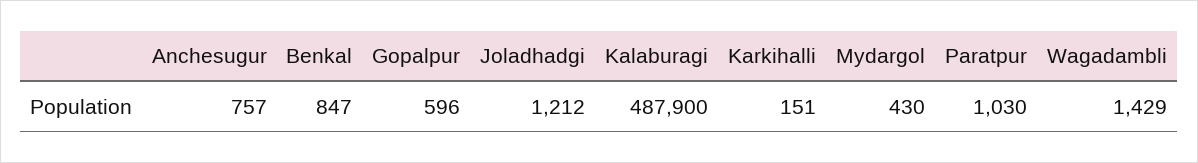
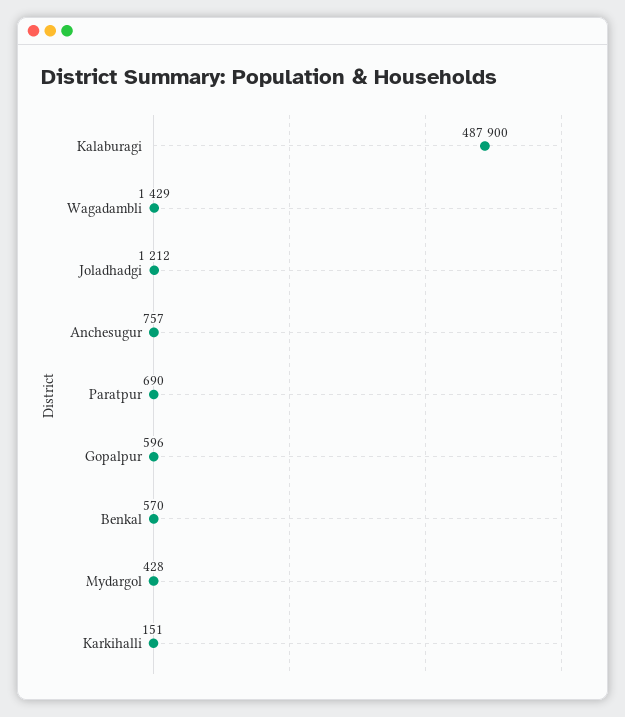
  {
    "Anchesugur": 757,
-   "Benkal": 847,
+   "Benkal": 570,
    "Gopalpur": 596,
    "Joladhadgi": 1212,
    "Kalaburagi": 487900,
    "Karkihalli": 151,
-   "Mydargol": 430,
+   "Mydargol": 428,
-   "Paratpur": 1030,
+   "Paratpur": 690,
    "Wagadambli": 1429
  }

